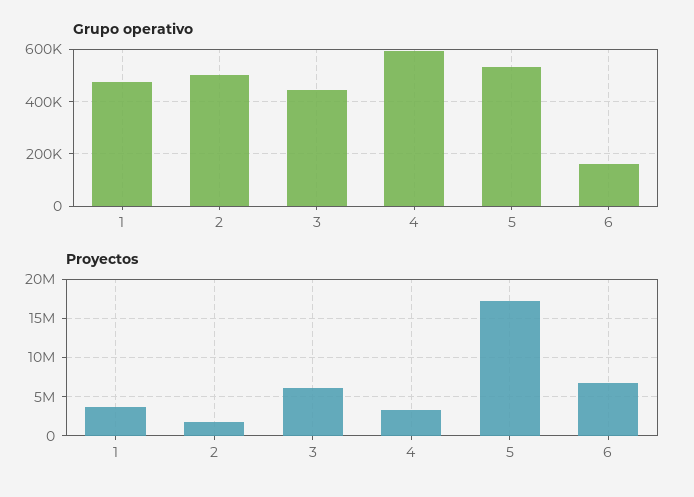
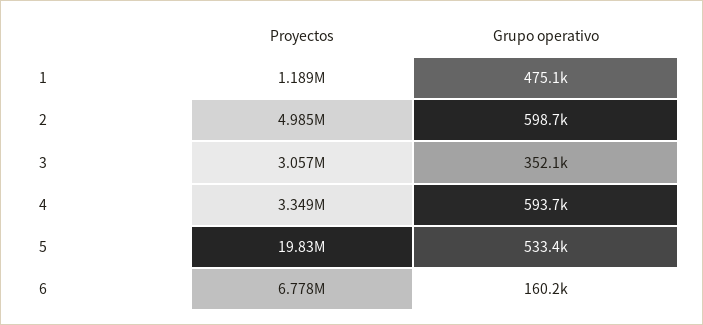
  {
    "Grupo operativo": {
      "1": 475100,
-     "2": 500000,
+     "2": 598700,
-     "3": 450000,
+     "3": 352100,
      "4": 593700,
      "5": 533400,
      "6": 160200
    },
    "Proyectos": {
-     "1": 4000000,
+     "1": 1189000,
-     "2": 2000000,
+     "2": 4985000,
-     "3": 6000000,
+     "3": 3057000,
      "4": 3349000,
-     "5": 17000000,
+     "5": 19830000,
      "6": 6778000
    }
  }

